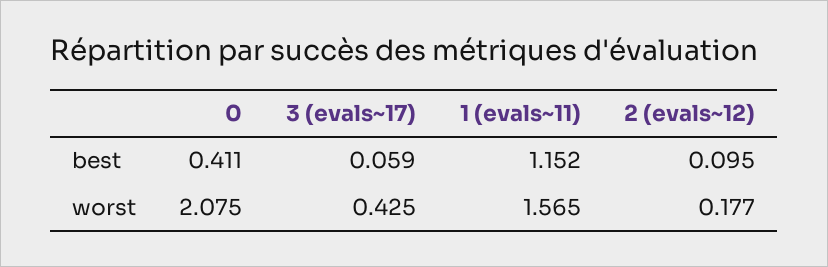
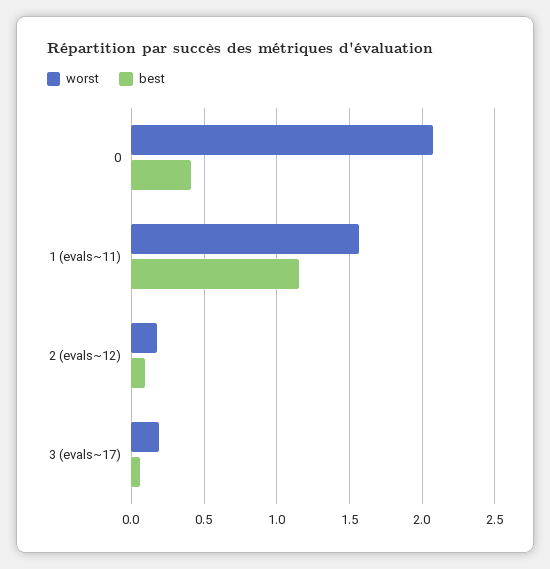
  {
    "best": {
      "0": 0.411,
      "3 (evals~17)": 0.059,
      "1 (evals~11)": 1.152,
      "2 (evals~12)": 0.095
    },
    "worst": {
      "0": 2.075,
-     "3 (evals~17)": 0.425,
+     "3 (evals~17)": 0.2,
      "1 (evals~11)": 1.565,
      "2 (evals~12)": 0.177
    }
  }

